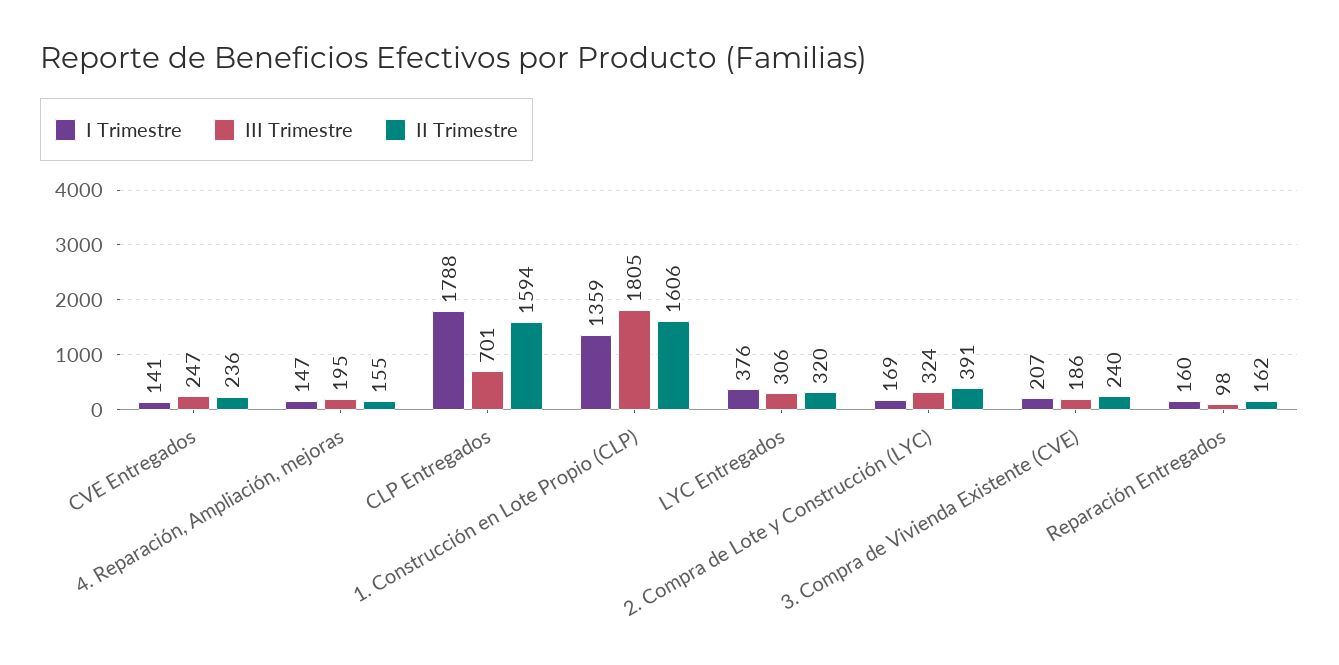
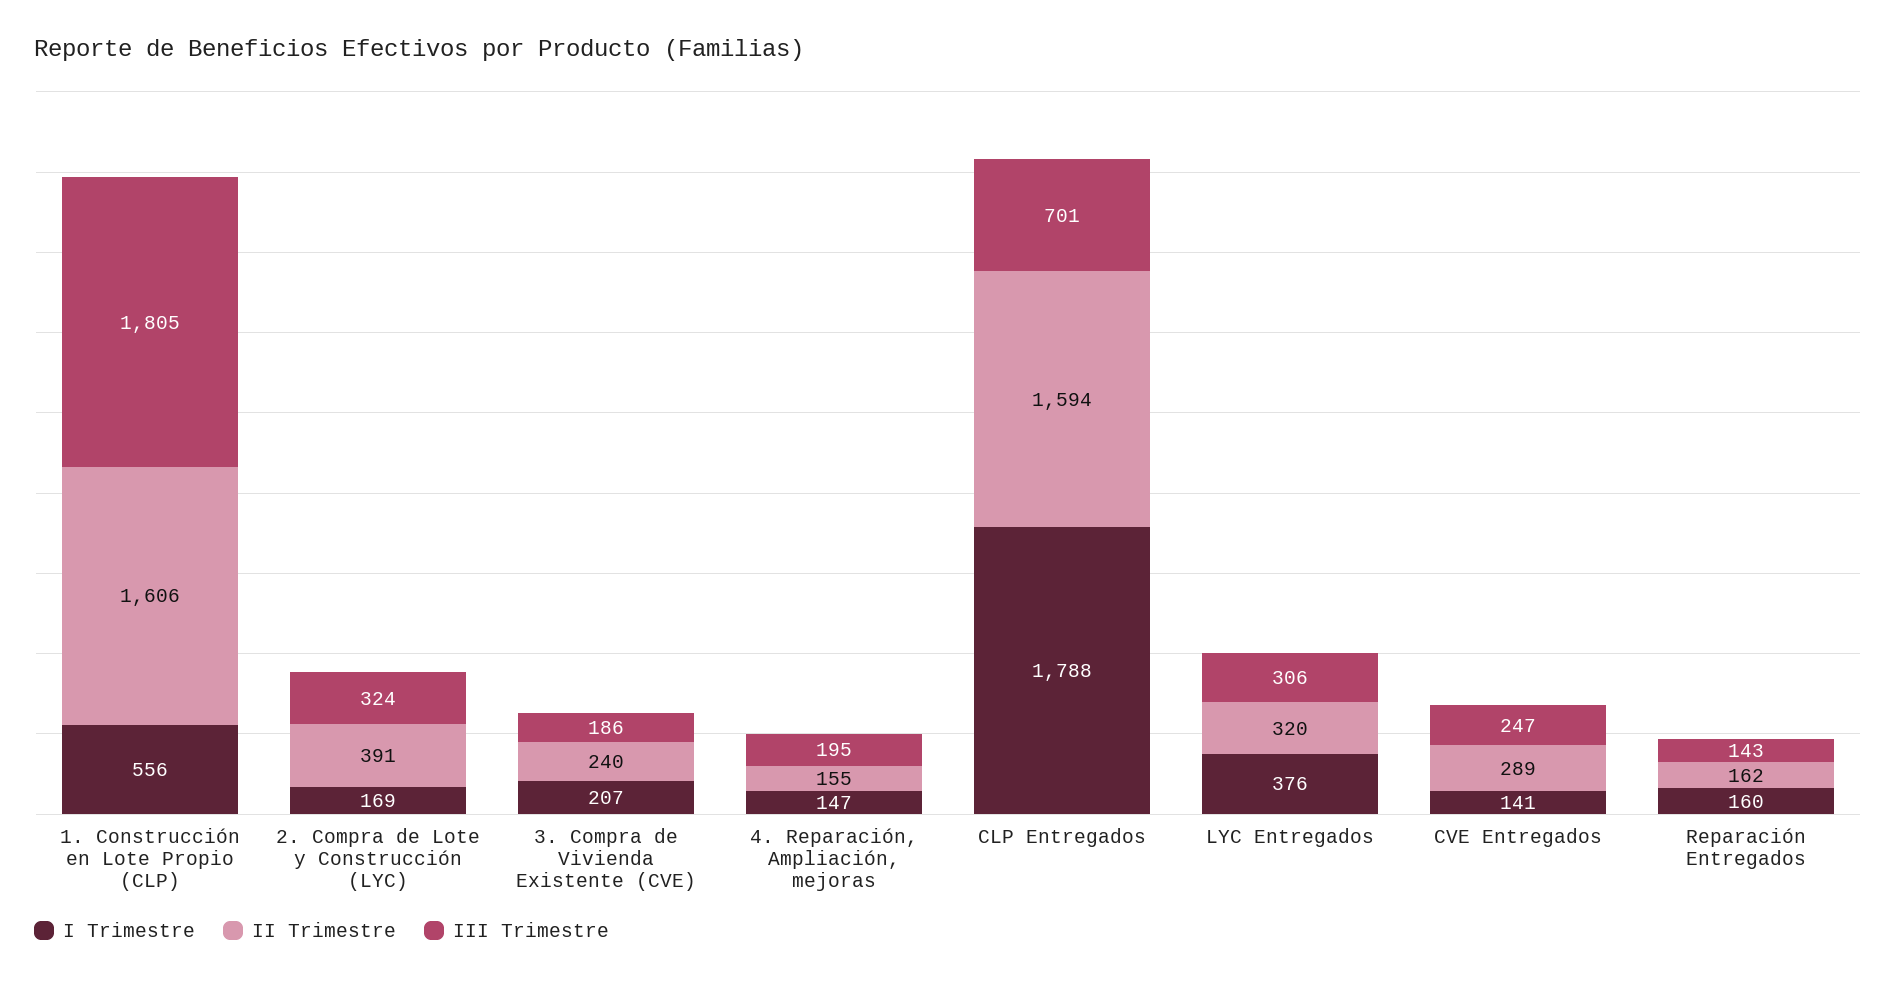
  {
    "I Trimestre": {
      "CVE Entregados": 141,
      "4. Reparación, Ampliación, mejoras": 147,
      "CLP Entregados": 1788,
-     "1. Construcción en Lote Propio (CLP)": 1359,
+     "1. Construcción en Lote Propio (CLP)": 556,
      "LYC Entregados": 376,
      "2. Compra de Lote y Construcción (LYC)": 169,
      "3. Compra de Vivienda Existente (CVE)": 207,
      "Reparación Entregados": 160
    },
    "III Trimestre": {
      "CVE Entregados": 247,
      "4. Reparación, Ampliación, mejoras": 195,
      "CLP Entregados": 701,
      "1. Construcción en Lote Propio (CLP)": 1805,
      "LYC Entregados": 306,
      "2. Compra de Lote y Construcción (LYC)": 324,
      "3. Compra de Vivienda Existente (CVE)": 186,
-     "Reparación Entregados": 98
+     "Reparación Entregados": 143
    },
    "II Trimestre": {
-     "CVE Entregados": 236,
+     "CVE Entregados": 289,
      "4. Reparación, Ampliación, mejoras": 155,
      "CLP Entregados": 1594,
      "1. Construcción en Lote Propio (CLP)": 1606,
      "LYC Entregados": 320,
      "2. Compra de Lote y Construcción (LYC)": 391,
      "3. Compra de Vivienda Existente (CVE)": 240,
      "Reparación Entregados": 162
    }
  }

